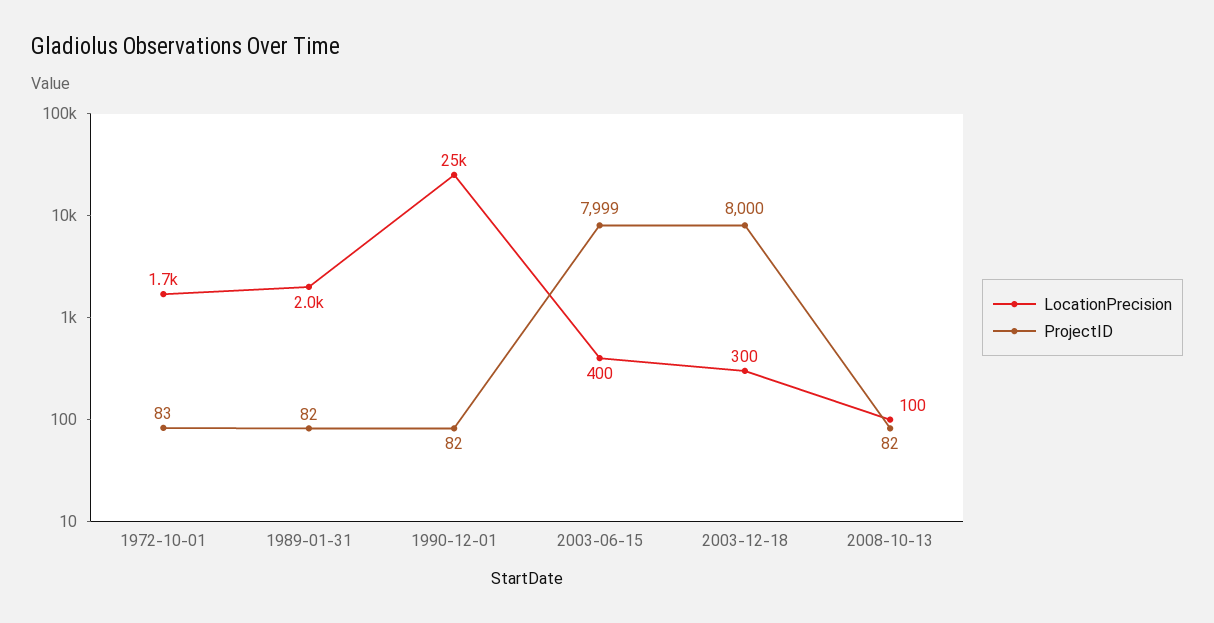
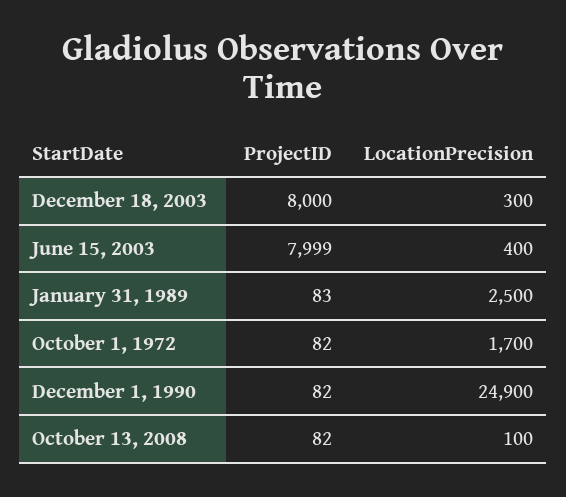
  {
    "LocationPrecision": {
      "1972-10-01": 1700,
-     "1989-01-31": 2000,
+     "1989-01-31": 2500,
-     "1990-12-01": 25000,
+     "1990-12-01": 24900,
      "2003-06-15": 400,
      "2003-12-18": 300,
      "2008-10-13": 100
    },
    "ProjectID": {
-     "1972-10-01": 83,
+     "1972-10-01": 82,
-     "1989-01-31": 82,
+     "1989-01-31": 83,
      "1990-12-01": 82,
      "2003-06-15": 7999,
      "2003-12-18": 8000,
      "2008-10-13": 82
    }
  }

